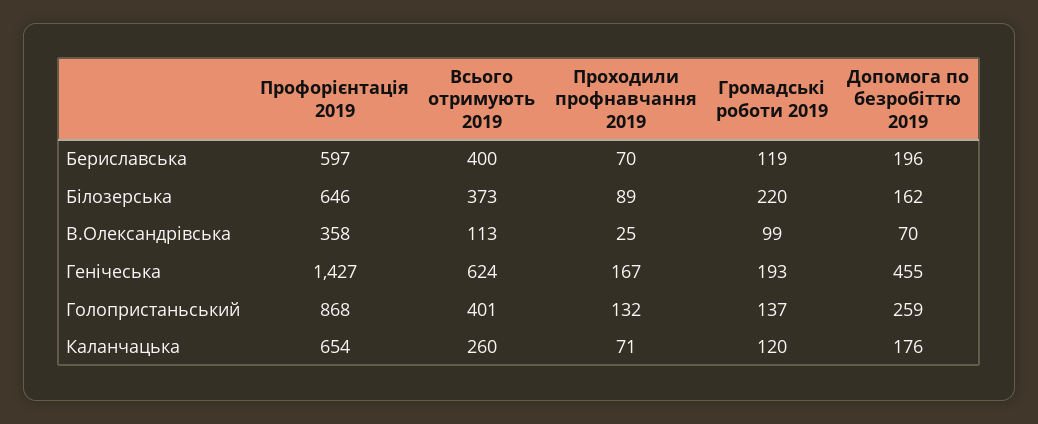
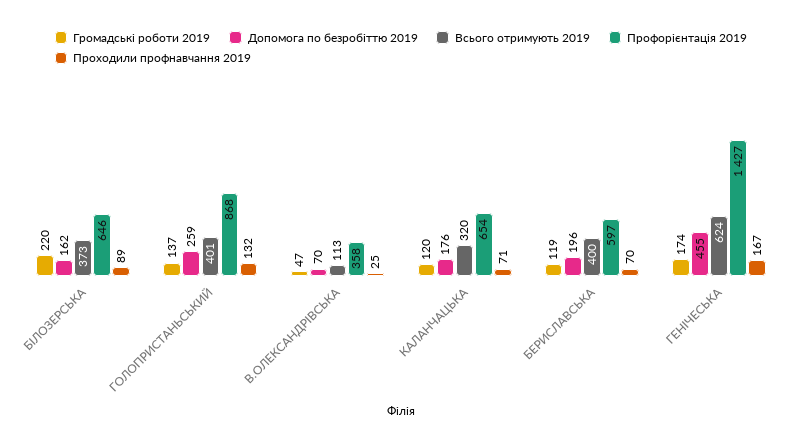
  {
    "Профорієнтація 2019": {
      "Бериславська": 597,
      "Бiлозерська": 646,
      "В.Олександрівська": 358,
      "Генiчеська": 1427,
      "Голопристаньський": 868,
      "Каланчацька": 654
    },
    "Всього отримують 2019": {
      "Бериславська": 400,
      "Бiлозерська": 373,
      "В.Олександрівська": 113,
      "Генiчеська": 624,
      "Голопристаньський": 401,
-     "Каланчацька": 260
+     "Каланчацька": 320
    },
    "Проходили профнавчання 2019": {
      "Бериславська": 70,
      "Бiлозерська": 89,
      "В.Олександрівська": 25,
      "Генiчеська": 167,
      "Голопристаньський": 132,
      "Каланчацька": 71
    },
    "Громадські роботи 2019": {
      "Бериславська": 119,
      "Бiлозерська": 220,
-     "В.Олександрівська": 99,
+     "В.Олександрівська": 47,
-     "Генiчеська": 193,
+     "Генiчеська": 174,
      "Голопристаньський": 137,
      "Каланчацька": 120
    },
    "Допомога по безробіттю 2019": {
      "Бериславська": 196,
      "Бiлозерська": 162,
      "В.Олександрівська": 70,
      "Генiчеська": 455,
      "Голопристаньський": 259,
      "Каланчацька": 176
    }
  }

